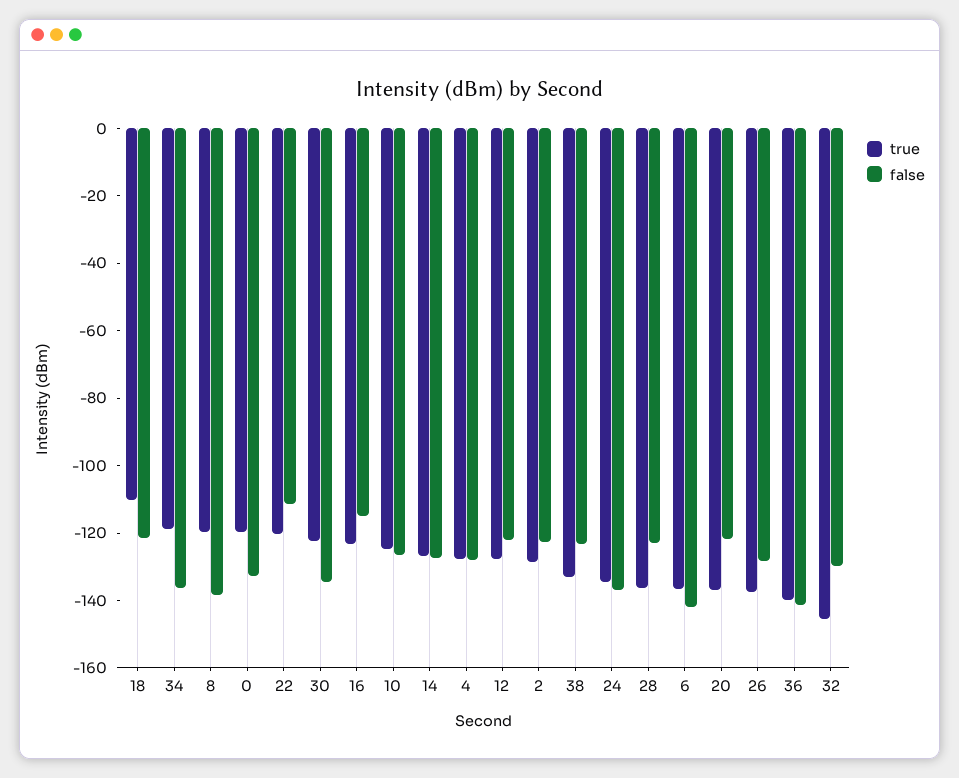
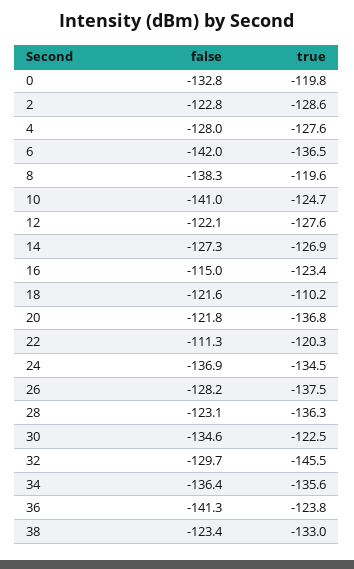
  {
    "true": {
      "18": -110.2,
-     "34": -120,
+     "34": -135.6,
      "8": -119.6,
      "0": -119.8,
      "22": -120.3,
      "30": -122.5,
      "16": -123.4,
      "10": -124.7,
      "14": -126.9,
      "4": -127.6,
      "12": -127.6,
      "2": -128.6,
      "38": -133,
      "24": -134.5,
      "28": -136.3,
      "6": -136.5,
      "20": -136.8,
      "26": -137.5,
-     "36": -140,
+     "36": -123.8,
      "32": -145.5
    },
    "false": {
      "18": -121.6,
      "34": -136.4,
      "8": -138.3,
      "0": -132.8,
      "22": -111.3,
      "30": -134.6,
      "16": -115,
-     "10": -125,
+     "10": -141,
      "14": -127.3,
      "4": -128,
      "12": -122.1,
      "2": -122.8,
      "38": -123.4,
      "24": -136.9,
      "28": -123.1,
      "6": -142,
      "20": -121.8,
      "26": -128.2,
      "36": -141.3,
      "32": -129.7
    }
  }

